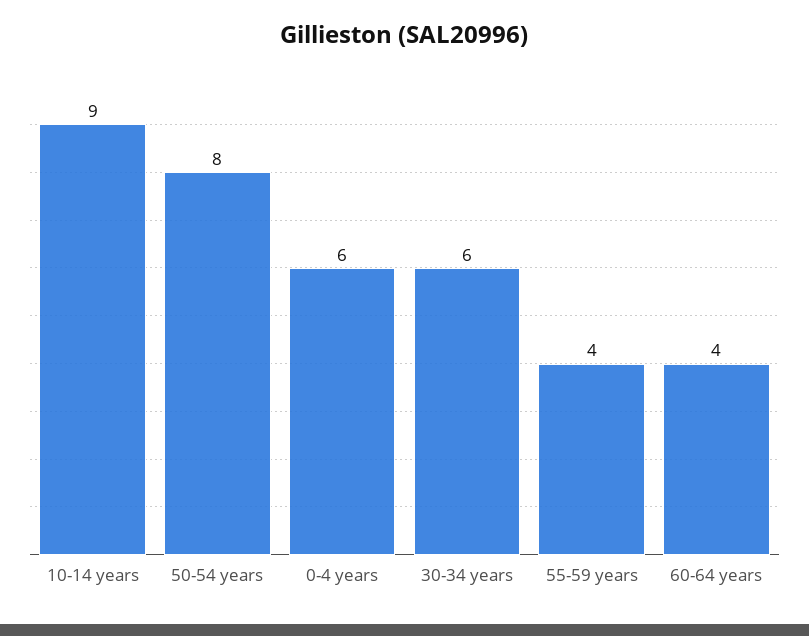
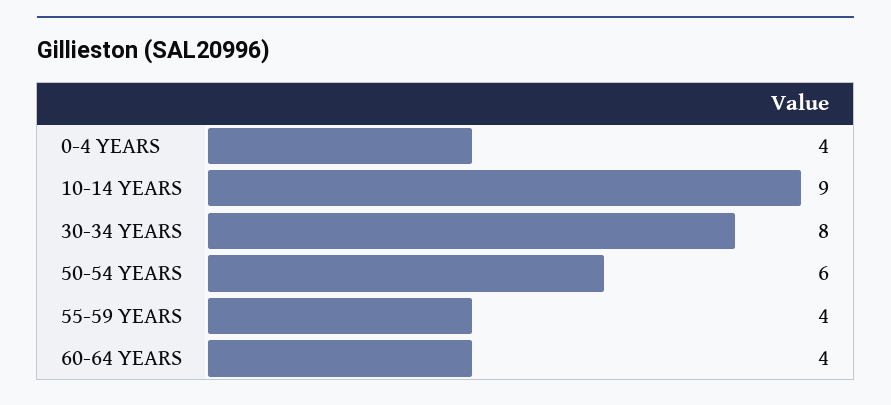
  {
    "10-14 years": 9,
-   "50-54 years": 8,
+   "50-54 years": 6,
-   "0-4 years": 6,
+   "0-4 years": 4,
-   "30-34 years": 6,
+   "30-34 years": 8,
    "55-59 years": 4,
    "60-64 years": 4
  }

